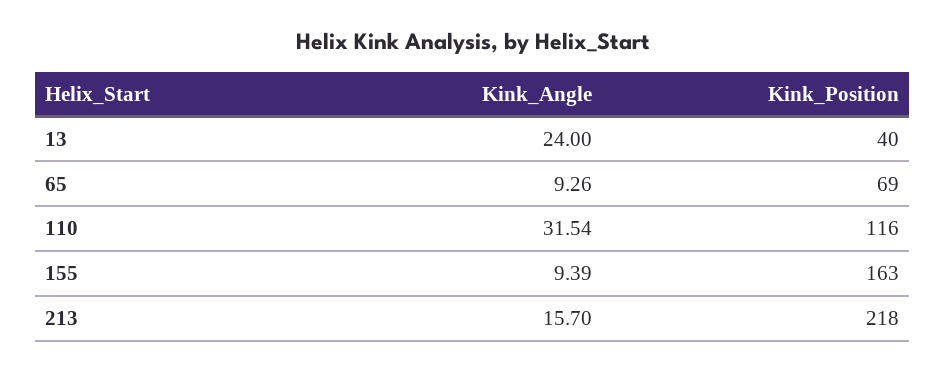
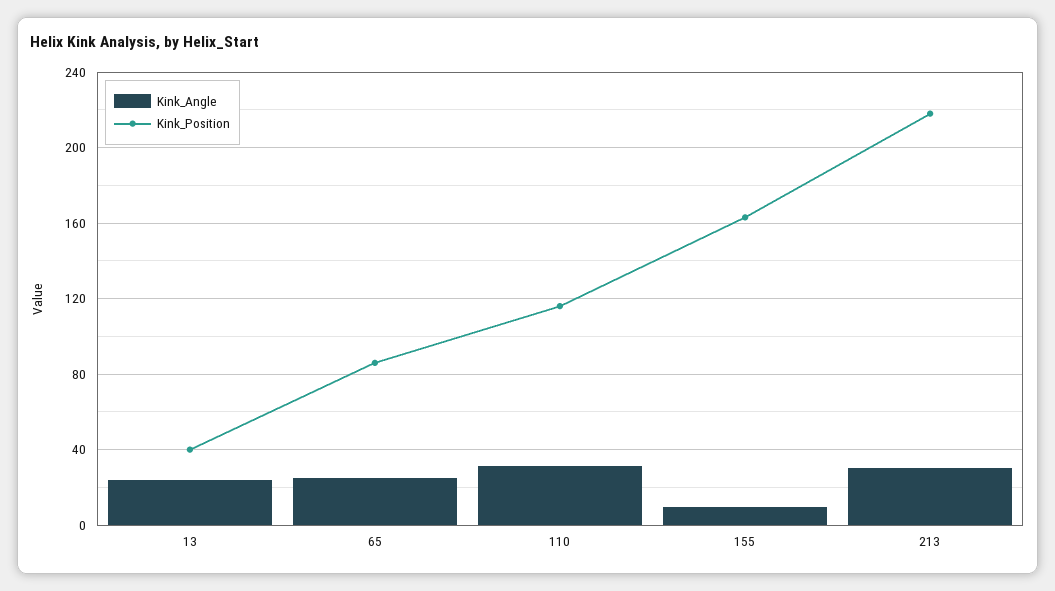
  {
    "Kink_Angle": {
      "13": 24,
-     "65": 9.26,
+     "65": 25,
      "110": 31.54,
      "155": 9.39,
-     "213": 15.7
+     "213": 30
    },
    "Kink_Position": {
      "13": 40,
-     "65": 69,
+     "65": 85,
      "110": 116,
      "155": 163,
      "213": 218
    }
  }

